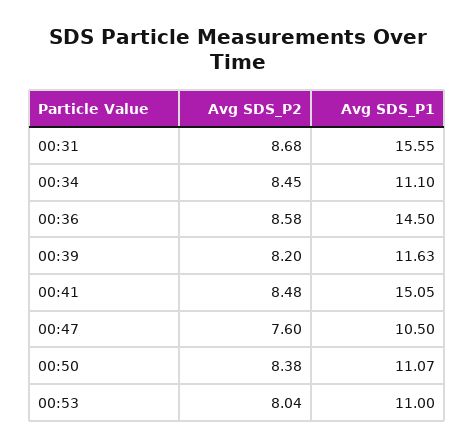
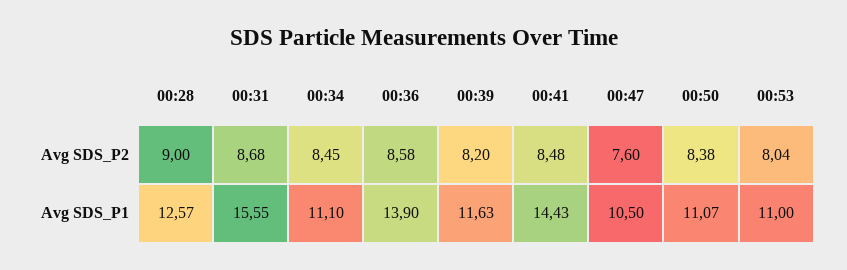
  {
    "Avg SDS_P2": {
      "00:31": 8.68,
      "00:34": 8.45,
      "00:36": 8.58,
      "00:39": 8.2,
      "00:41": 8.48,
      "00:47": 7.6,
      "00:50": 8.38,
-     "00:53": 8.04
+     "00:53": 8.04,
+     "00:28": 9
    },
    "Avg SDS_P1": {
      "00:31": 15.55,
      "00:34": 11.1,
-     "00:36": 14.5,
+     "00:36": 13.9,
      "00:39": 11.63,
-     "00:41": 15.05,
+     "00:41": 14.43,
      "00:47": 10.5,
      "00:50": 11.07,
-     "00:53": 11
+     "00:53": 11,
+     "00:28": 12.57
    }
  }

